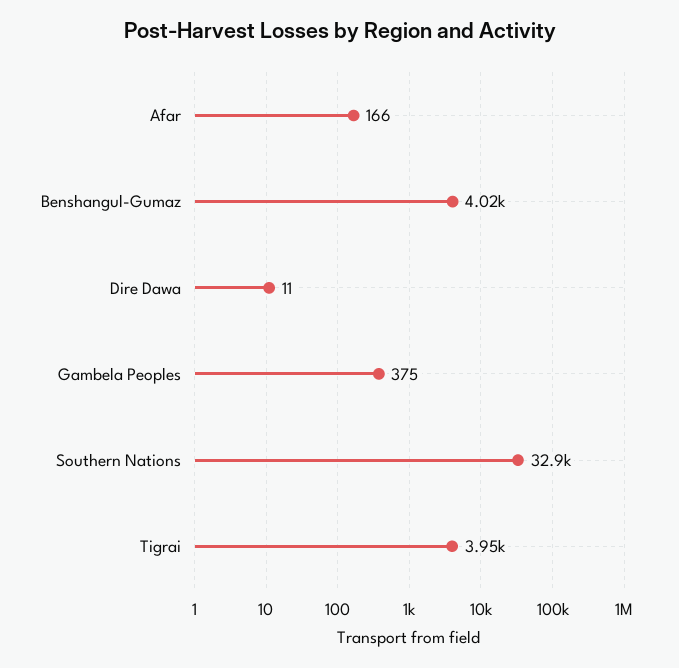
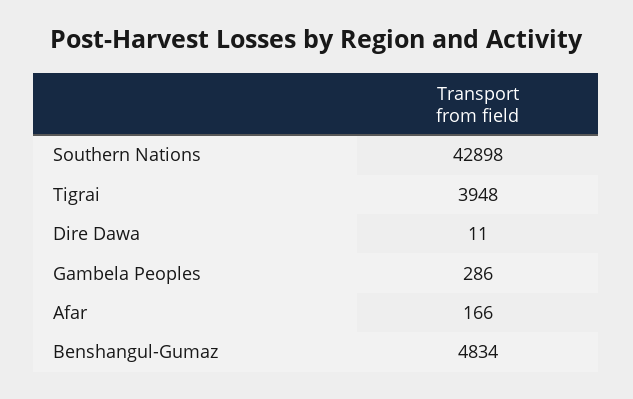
  {
    "Afar": 166,
-   "Benshangul-Gumaz": 4020,
+   "Benshangul-Gumaz": 4834,
    "Dire Dawa": 11,
-   "Gambela Peoples": 375,
+   "Gambela Peoples": 286,
-   "Southern Nations": 32900,
+   "Southern Nations": 42898,
    "Tigrai": 3948
  }

